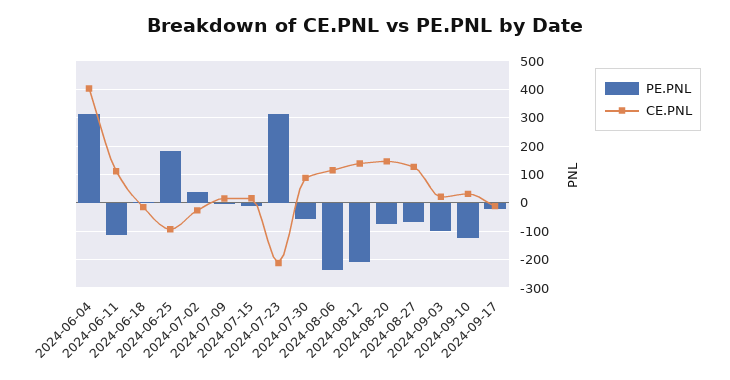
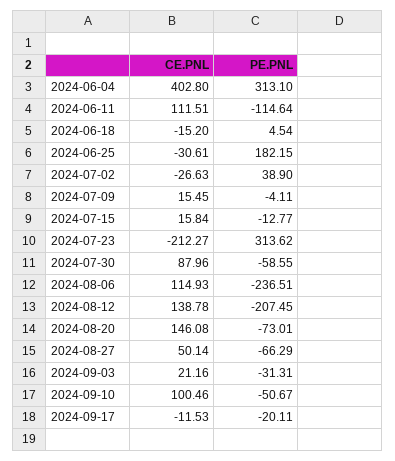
  {
    "PE.PNL": {
      "2024-06-04": 313.1,
      "2024-06-11": -114.64,
      "2024-06-18": 4.54,
      "2024-06-25": 182.15,
      "2024-07-02": 38.9,
      "2024-07-09": -4.11,
      "2024-07-15": -12.77,
      "2024-07-23": 313.62,
      "2024-07-30": -58.55,
      "2024-08-06": -236.51,
      "2024-08-12": -207.45,
      "2024-08-20": -73.01,
      "2024-08-27": -66.29,
-     "2024-09-03": -100,
+     "2024-09-03": -31.31,
-     "2024-09-10": -125,
+     "2024-09-10": -50.67,
      "2024-09-17": -20.11
    },
    "CE.PNL": {
      "2024-06-04": 402.8,
      "2024-06-11": 111.51,
      "2024-06-18": -15.2,
-     "2024-06-25": -100,
+     "2024-06-25": -30.61,
      "2024-07-02": -26.63,
      "2024-07-09": 15.45,
      "2024-07-15": 15.84,
      "2024-07-23": -212.27,
      "2024-07-30": 87.96,
      "2024-08-06": 114.93,
      "2024-08-12": 138.78,
      "2024-08-20": 146.08,
-     "2024-08-27": 125,
+     "2024-08-27": 50.14,
      "2024-09-03": 21.16,
-     "2024-09-10": 25,
+     "2024-09-10": 100.46,
      "2024-09-17": -11.53
    }
  }

